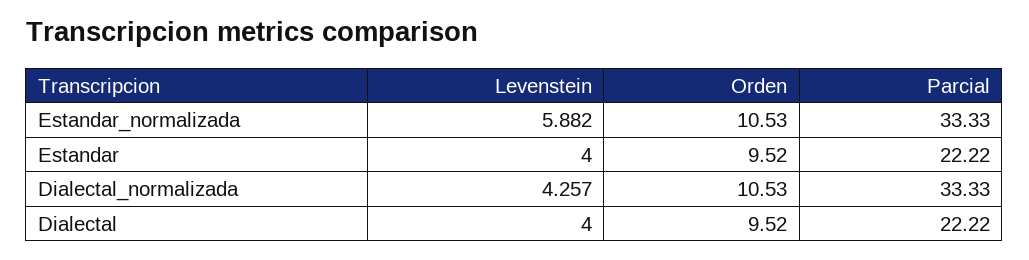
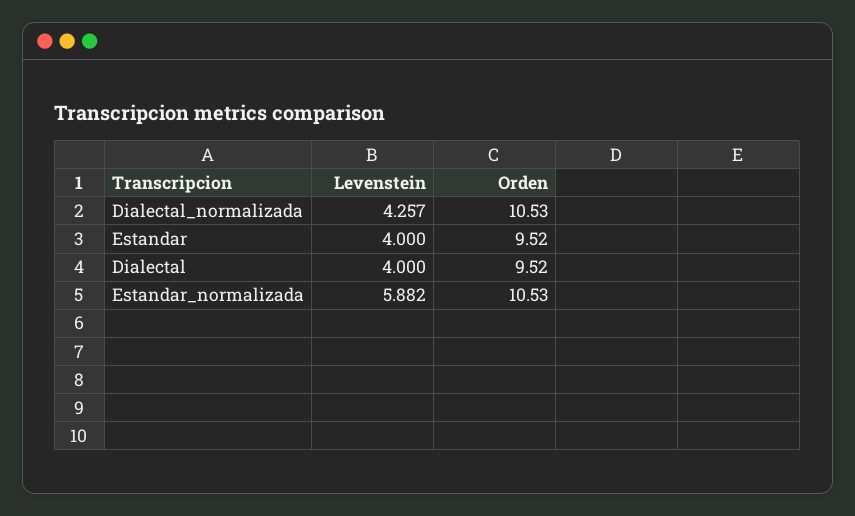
  {
    "Levenstein": {
      "Estandar_normalizada": 5.882,
      "Estandar": 4,
      "Dialectal_normalizada": 4.257,
      "Dialectal": 4
    },
    "Orden": {
      "Estandar_normalizada": 10.53,
      "Estandar": 9.52,
      "Dialectal_normalizada": 10.53,
      "Dialectal": 9.52
-   },
+   }
-   "Parcial": {
-     "Estandar_normalizada": 33.33,
-     "Estandar": 22.22,
-     "Dialectal_normalizada": 33.33,
-     "Dialectal": 22.22
-   }
  }

